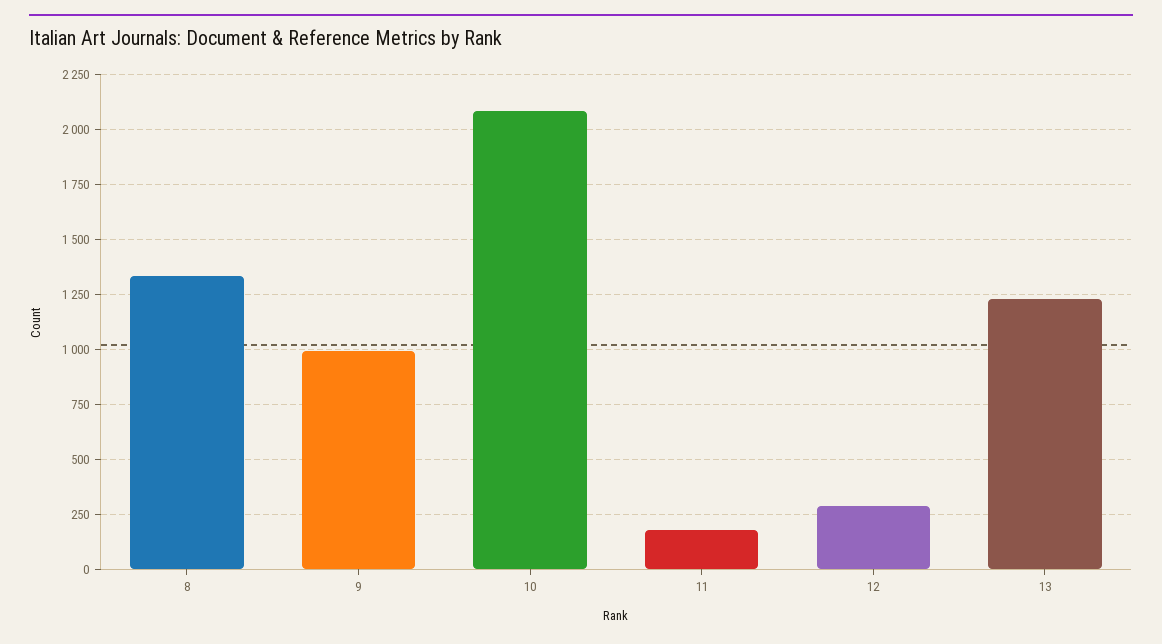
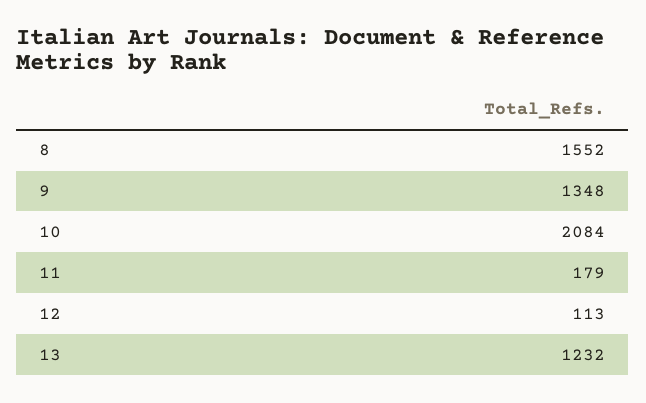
  {
-   "8": 1350,
+   "8": 1552,
-   "9": 1000,
+   "9": 1348,
    "10": 2084,
    "11": 179,
-   "12": 300,
+   "12": 113,
    "13": 1232
  }

